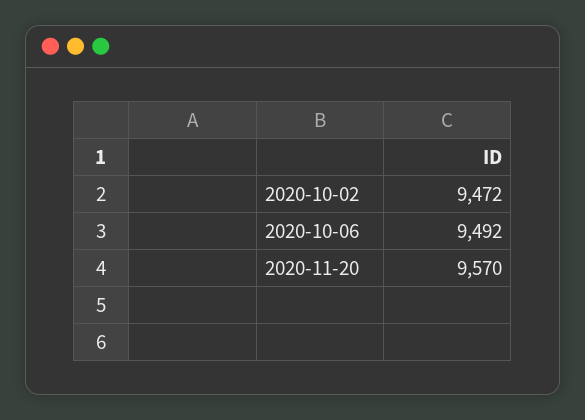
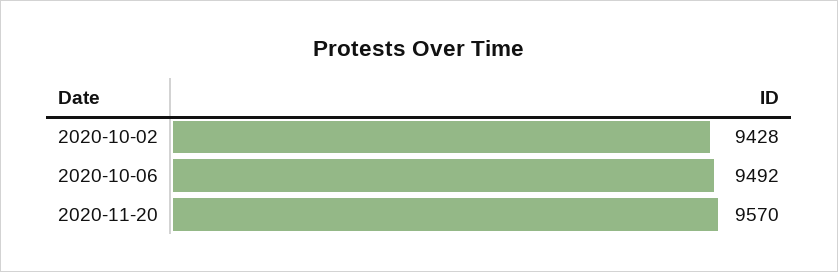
  {
-   "2020-10-02": 9472,
+   "2020-10-02": 9428,
    "2020-10-06": 9492,
    "2020-11-20": 9570
  }

